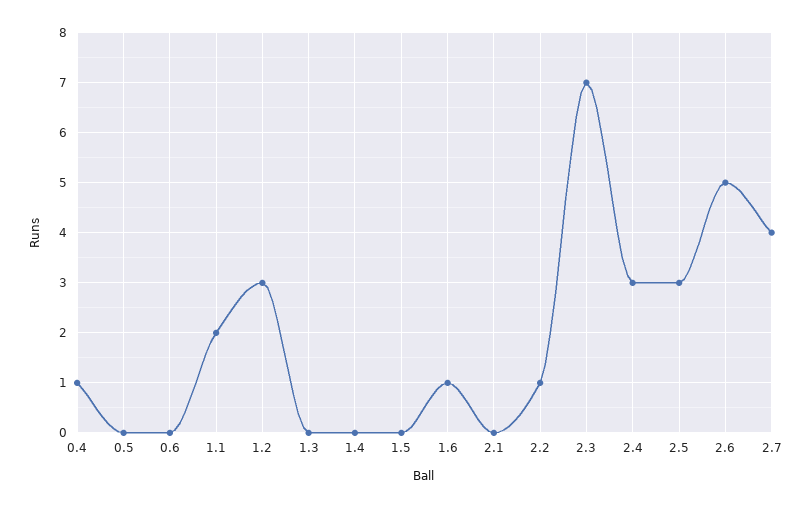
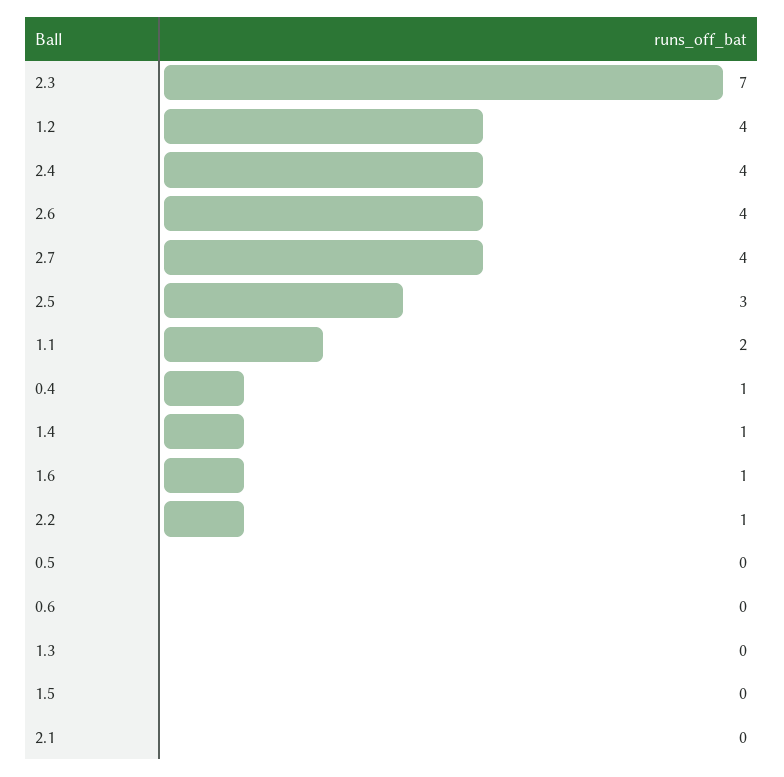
  {
    "0.4": 1,
    "0.5": 0,
    "0.6": 0,
    "1.1": 2,
-   "1.2": 3,
+   "1.2": 4,
    "1.3": 0,
-   "1.4": 0,
+   "1.4": 1,
    "1.5": 0,
    "1.6": 1,
    "2.1": 0,
    "2.2": 1,
    "2.3": 7,
-   "2.4": 3,
+   "2.4": 4,
    "2.5": 3,
-   "2.6": 5,
+   "2.6": 4,
    "2.7": 4
  }

